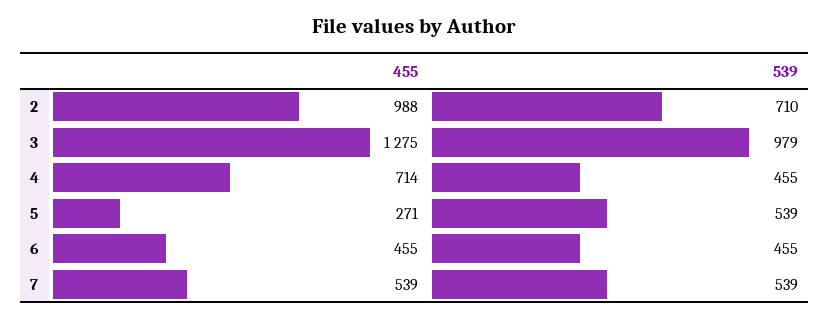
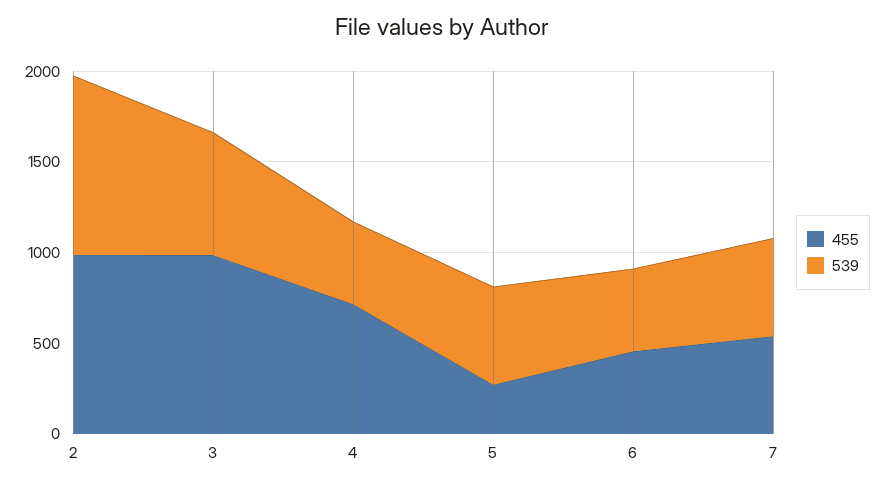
  {
    "455": {
      "2": 988,
-     "3": 1275,
+     "3": 1000,
      "4": 714,
      "5": 271,
      "6": 455,
      "7": 539
    },
    "539": {
-     "2": 710,
+     "2": 1000,
-     "3": 979,
+     "3": 700,
      "4": 455,
      "5": 539,
      "6": 455,
      "7": 539
    }
  }

